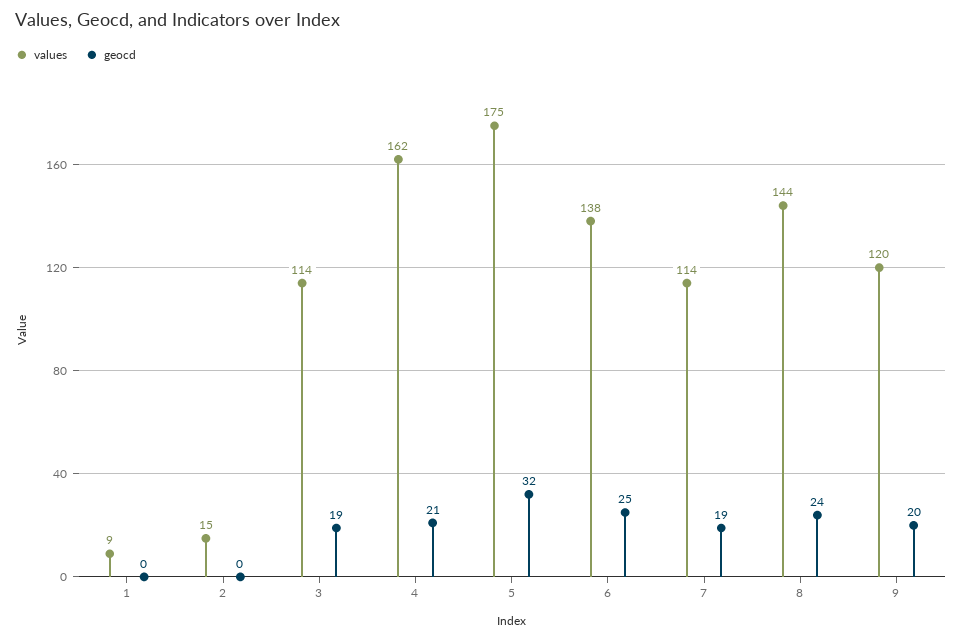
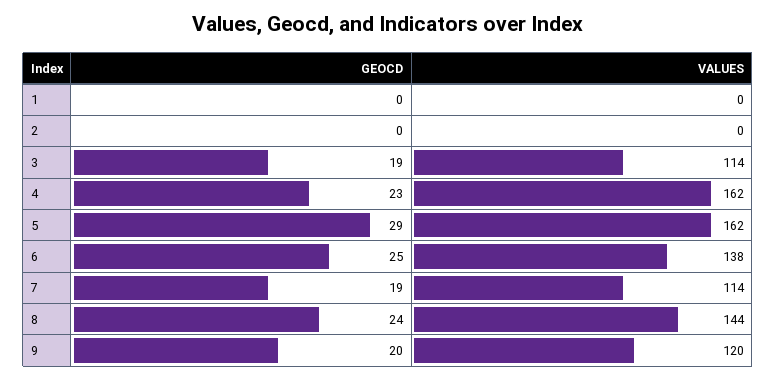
  {
    "values": {
-     "1": 9,
+     "1": 0,
-     "2": 15,
+     "2": 0,
      "3": 114,
      "4": 162,
-     "5": 175,
+     "5": 162,
      "6": 138,
      "7": 114,
      "8": 144,
      "9": 120
    },
    "geocd": {
      "1": 0,
      "2": 0,
      "3": 19,
-     "4": 21,
+     "4": 23,
-     "5": 32,
+     "5": 29,
      "6": 25,
      "7": 19,
      "8": 24,
      "9": 20
    }
  }

